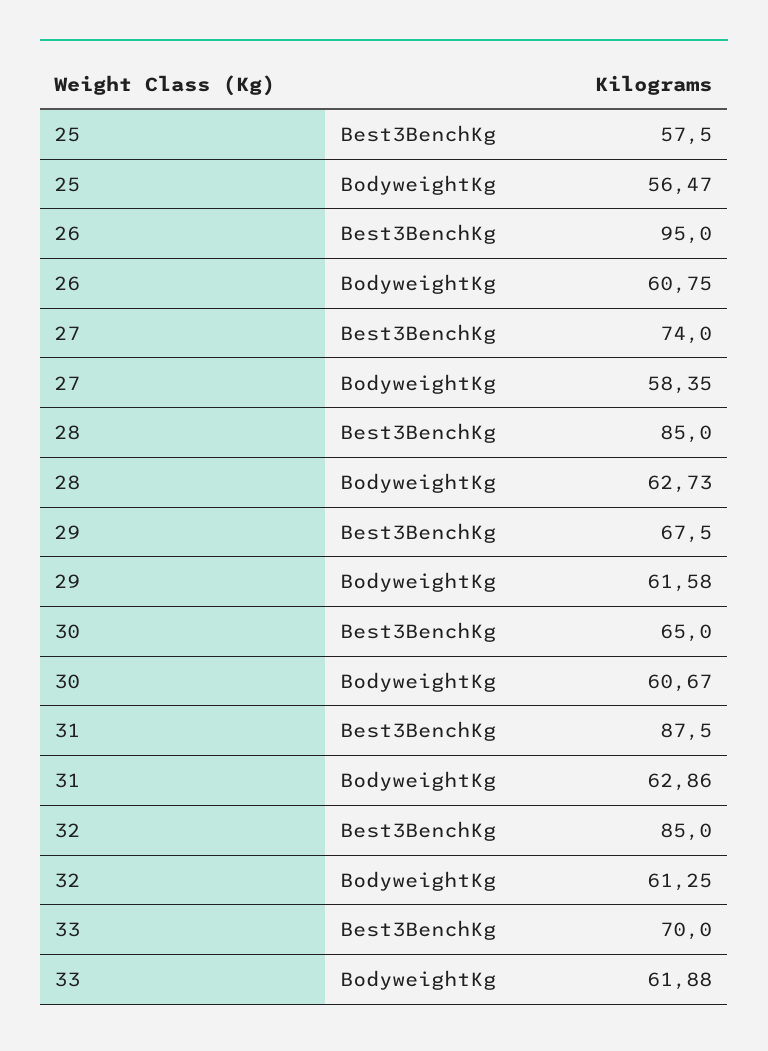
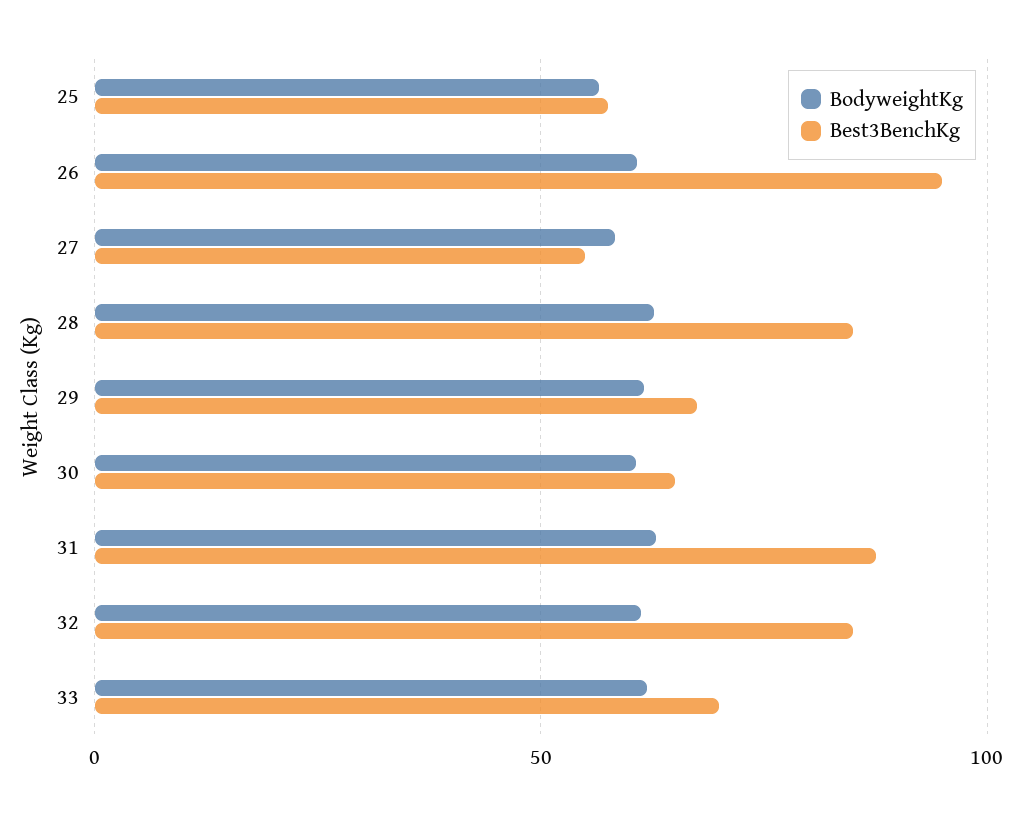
  {
    "Best3BenchKg": {
      "25": 57.5,
      "26": 95,
-     "27": 74,
+     "27": 55,
      "28": 85,
      "29": 67.5,
      "30": 65,
      "31": 87.5,
      "32": 85,
      "33": 70
    },
    "BodyweightKg": {
      "25": 56.47,
      "26": 60.75,
      "27": 58.35,
      "28": 62.73,
      "29": 61.58,
      "30": 60.67,
      "31": 62.86,
      "32": 61.25,
      "33": 61.88
    }
  }

